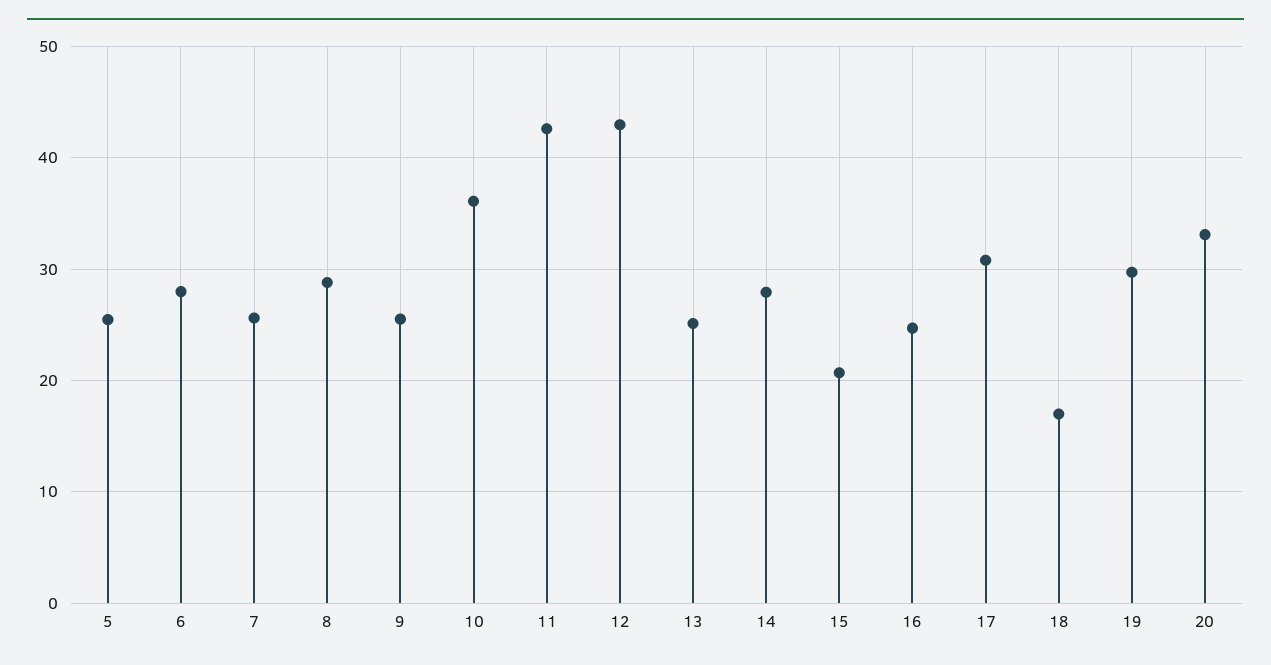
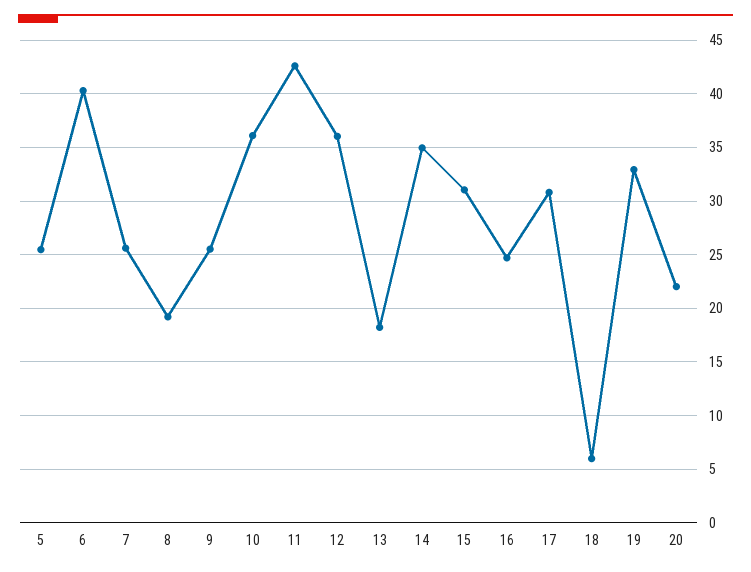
  {
    "5": 25,
-   "6": 28,
+   "6": 40,
    "7": 26,
-   "8": 29,
+   "8": 19,
    "9": 26,
    "10": 36,
    "11": 43,
-   "12": 43,
+   "12": 36,
-   "13": 25,
+   "13": 18,
-   "14": 28,
+   "14": 35,
-   "15": 21,
+   "15": 31,
    "16": 25,
    "17": 31,
-   "18": 17,
+   "18": 6,
-   "19": 30,
+   "19": 33,
-   "20": 33
+   "20": 22
  }

